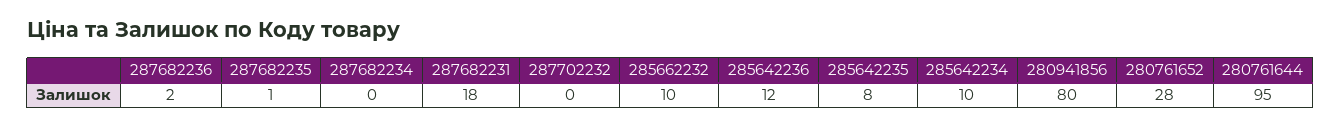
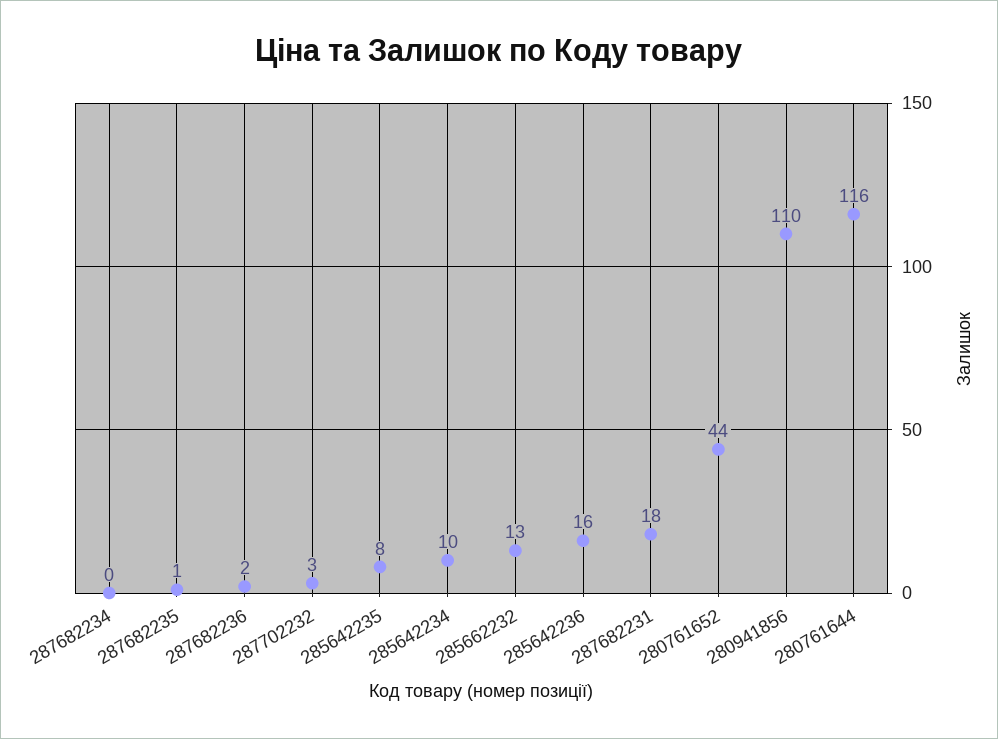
  {
    "287682236": 2,
    "287682235": 1,
    "287682234": 0,
    "287682231": 18,
-   "287702232": 0,
+   "287702232": 3,
-   "285662232": 10,
+   "285662232": 13,
-   "285642236": 12,
+   "285642236": 16,
    "285642235": 8,
    "285642234": 10,
-   "280941856": 80,
+   "280941856": 110,
-   "280761652": 28,
+   "280761652": 44,
-   "280761644": 95
+   "280761644": 116
  }

